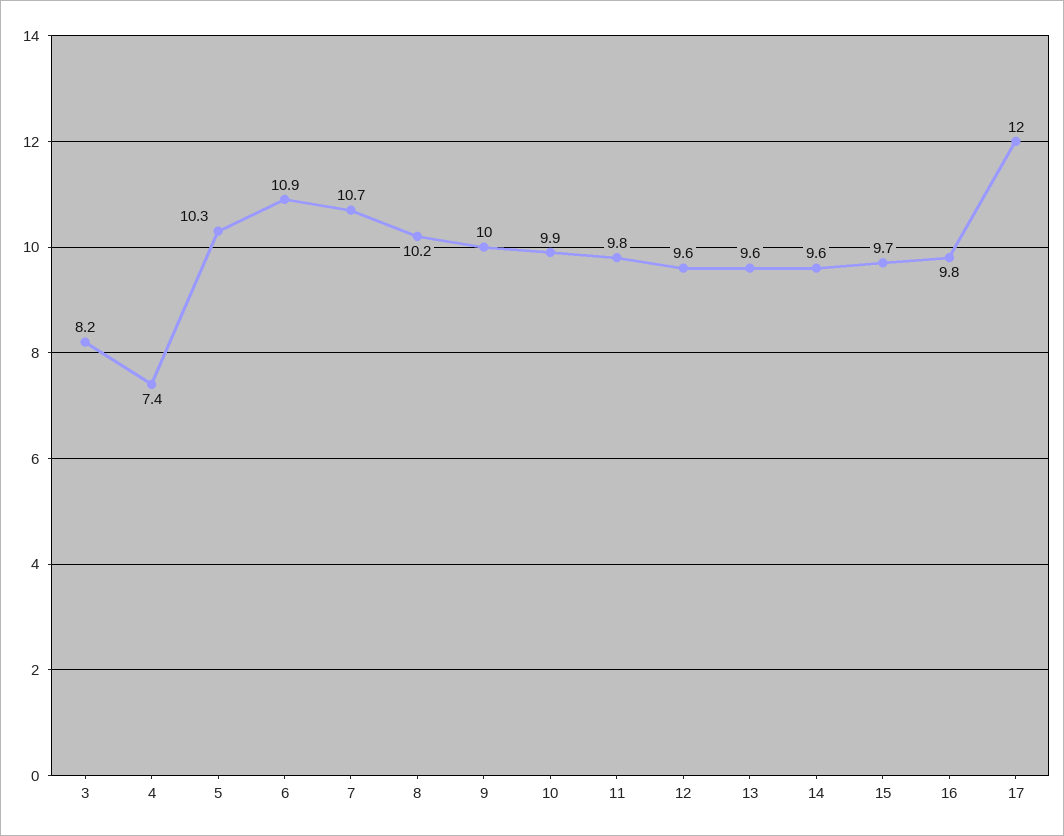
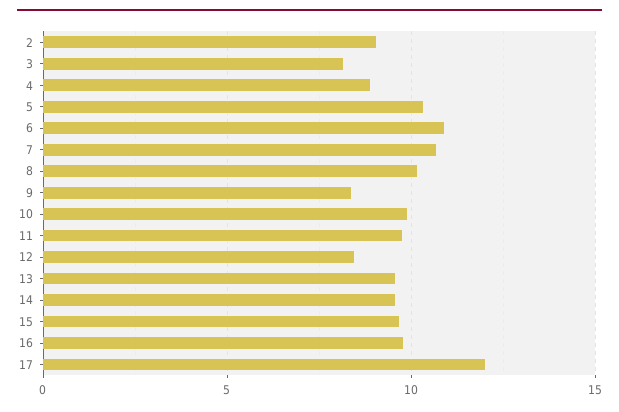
  {
    "3": 8.2,
-   "4": 7.4,
+   "4": 9,
    "5": 10.3,
    "6": 10.9,
    "7": 10.7,
    "8": 10.2,
-   "9": 10,
+   "9": 8.5,
    "10": 9.9,
    "11": 9.8,
-   "12": 9.6,
+   "12": 8.5,
    "13": 9.6,
    "14": 9.6,
    "15": 9.7,
    "16": 9.8,
-   "17": 12
+   "17": 12,
+   "2": 9
  }

